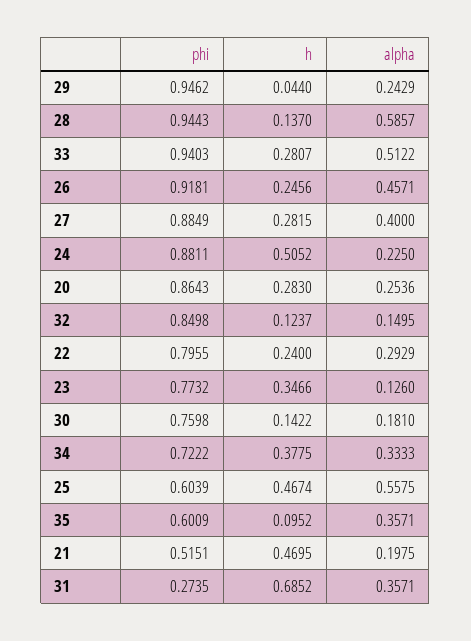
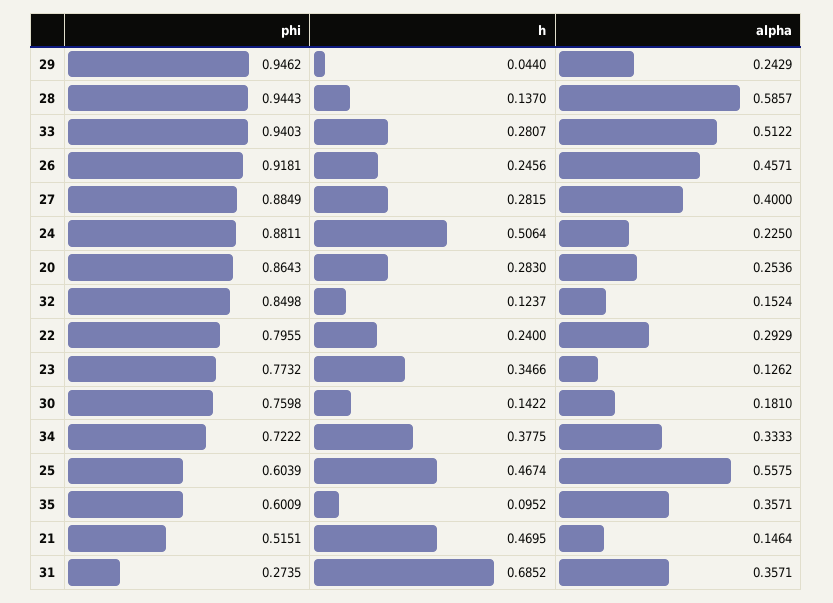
  {
    "phi": {
      "29": 0.9462,
      "28": 0.9443,
      "33": 0.9403,
      "26": 0.9181,
      "27": 0.8849,
      "24": 0.8811,
      "20": 0.8643,
      "32": 0.8498,
      "22": 0.7955,
      "23": 0.7732,
      "30": 0.7598,
      "34": 0.7222,
      "25": 0.6039,
      "35": 0.6009,
      "21": 0.5151,
      "31": 0.2735
    },
    "h": {
      "29": 0.044,
      "28": 0.137,
      "33": 0.2807,
      "26": 0.2456,
      "27": 0.2815,
-     "24": 0.5052,
+     "24": 0.5064,
      "20": 0.283,
      "32": 0.1237,
      "22": 0.24,
      "23": 0.3466,
      "30": 0.1422,
      "34": 0.3775,
      "25": 0.4674,
      "35": 0.0952,
      "21": 0.4695,
      "31": 0.6852
    },
    "alpha": {
      "29": 0.2429,
      "28": 0.5857,
      "33": 0.5122,
      "26": 0.4571,
      "27": 0.4,
      "24": 0.225,
      "20": 0.2536,
-     "32": 0.1495,
+     "32": 0.1524,
      "22": 0.2929,
-     "23": 0.126,
+     "23": 0.1262,
      "30": 0.181,
      "34": 0.3333,
      "25": 0.5575,
      "35": 0.3571,
-     "21": 0.1975,
+     "21": 0.1464,
      "31": 0.3571
    }
  }

